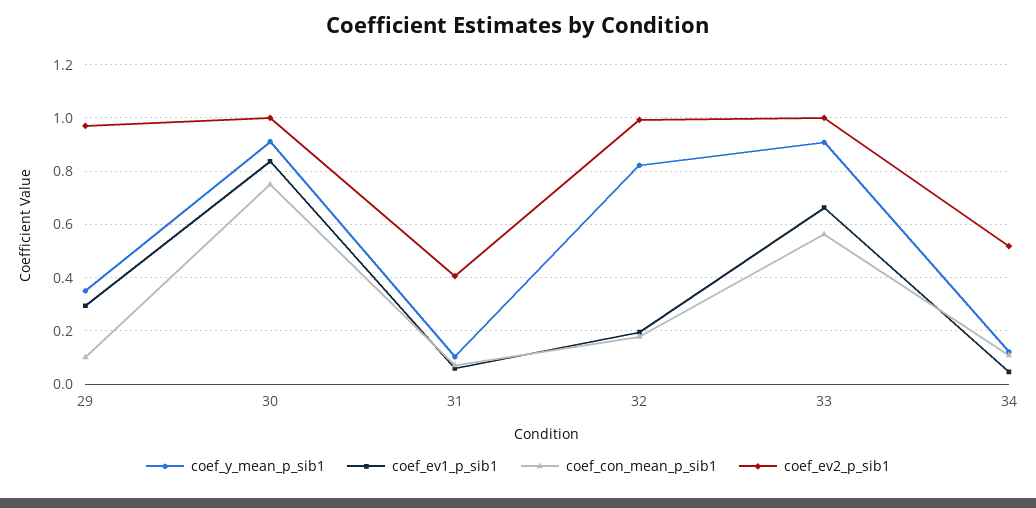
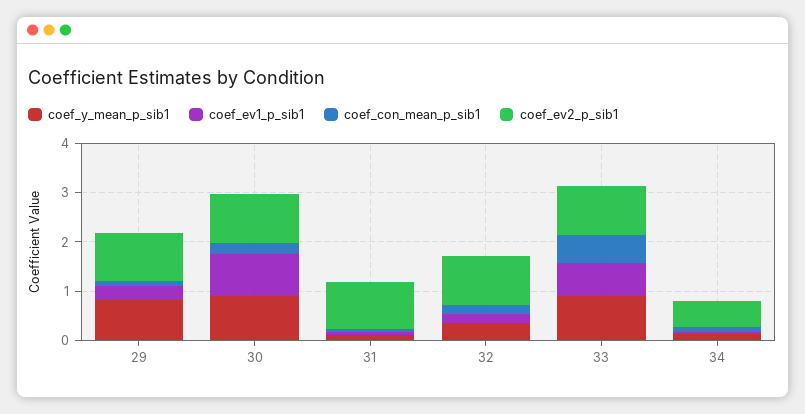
  {
    "coef_y_mean_p_sib1": {
-     "29": 0.35,
+     "29": 0.8,
      "30": 0.9,
      "31": 0.1,
-     "32": 0.825,
+     "32": 0.4,
      "33": 0.9,
      "34": 0.125
    },
    "coef_ev1_p_sib1": {
      "29": 0.3,
      "30": 0.825,
      "31": 0.05,
      "32": 0.2,
      "33": 0.675,
      "34": 0.05
    },
    "coef_con_mean_p_sib1": {
      "29": 0.1,
-     "30": 0.75,
+     "30": 0.2,
      "31": 0.075,
      "32": 0.175,
      "33": 0.55,
      "34": 0.1
    },
    "coef_ev2_p_sib1": {
      "29": 0.975,
      "30": 1,
-     "31": 0.4,
+     "31": 1,
      "32": 1,
      "33": 1,
      "34": 0.525
    }
  }

